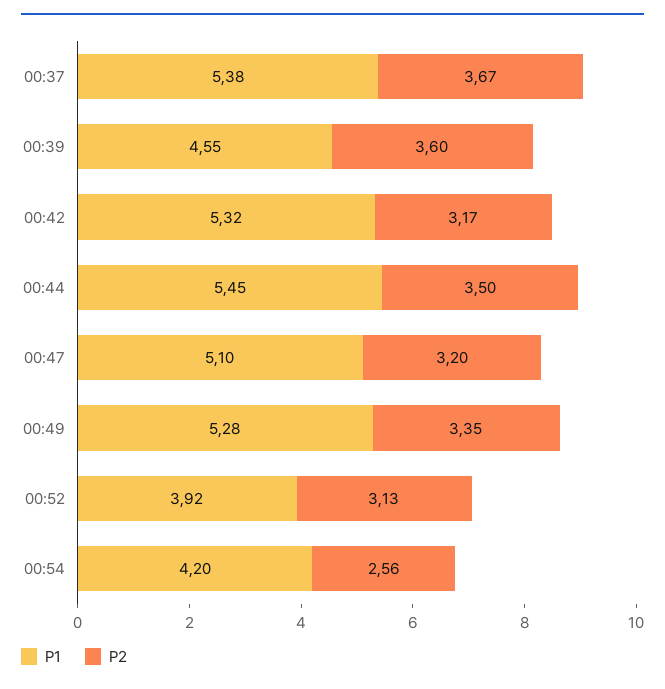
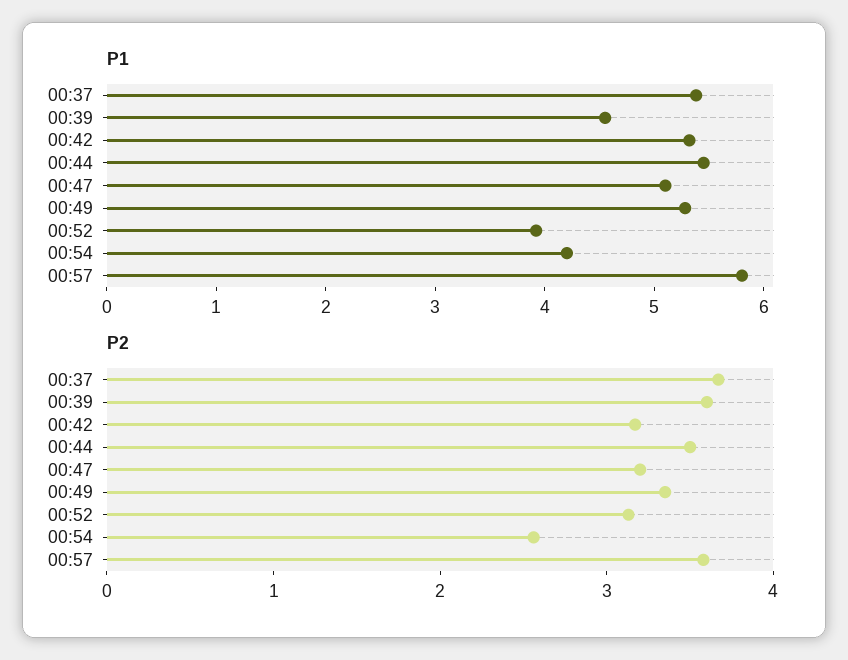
  {
    "P1": {
      "00:37": 5.38,
      "00:39": 4.55,
      "00:42": 5.32,
      "00:44": 5.45,
      "00:47": 5.1,
      "00:49": 5.28,
      "00:52": 3.92,
-     "00:54": 4.2
+     "00:54": 4.2,
+     "00:57": 5.8
    },
    "P2": {
      "00:37": 3.67,
      "00:39": 3.6,
      "00:42": 3.17,
      "00:44": 3.5,
      "00:47": 3.2,
      "00:49": 3.35,
      "00:52": 3.13,
-     "00:54": 2.56
+     "00:54": 2.56,
+     "00:57": 3.6
    }
  }

